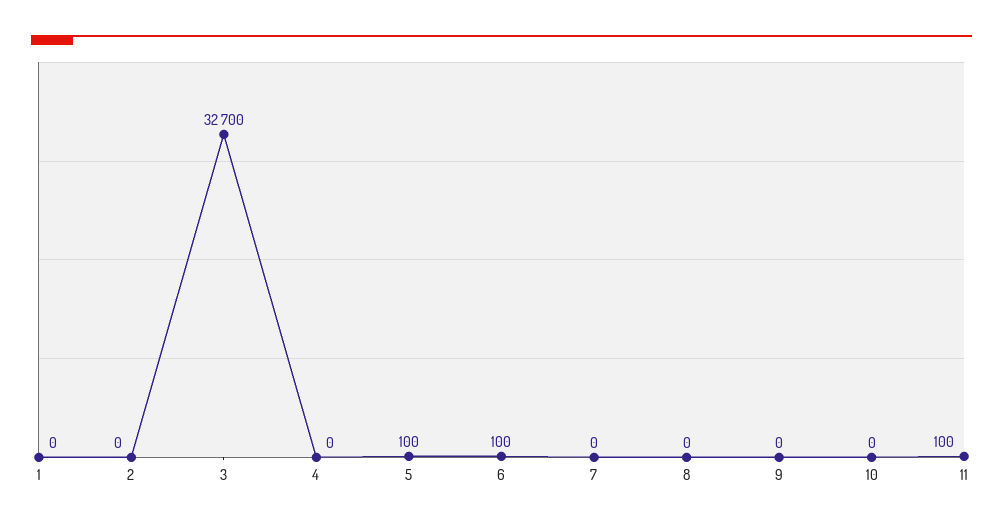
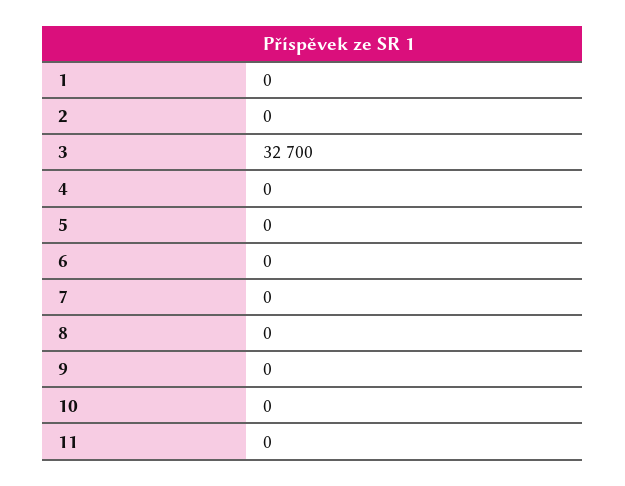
  {
    "1": 0,
    "2": 0,
    "3": 32700,
    "4": 0,
-   "5": 100,
+   "5": 0,
-   "6": 100,
+   "6": 0,
    "7": 0,
    "8": 0,
    "9": 0,
    "10": 0,
-   "11": 100
+   "11": 0
  }

